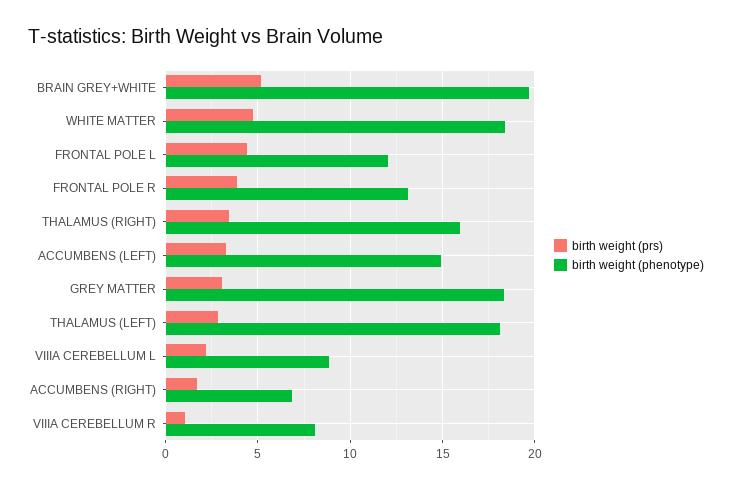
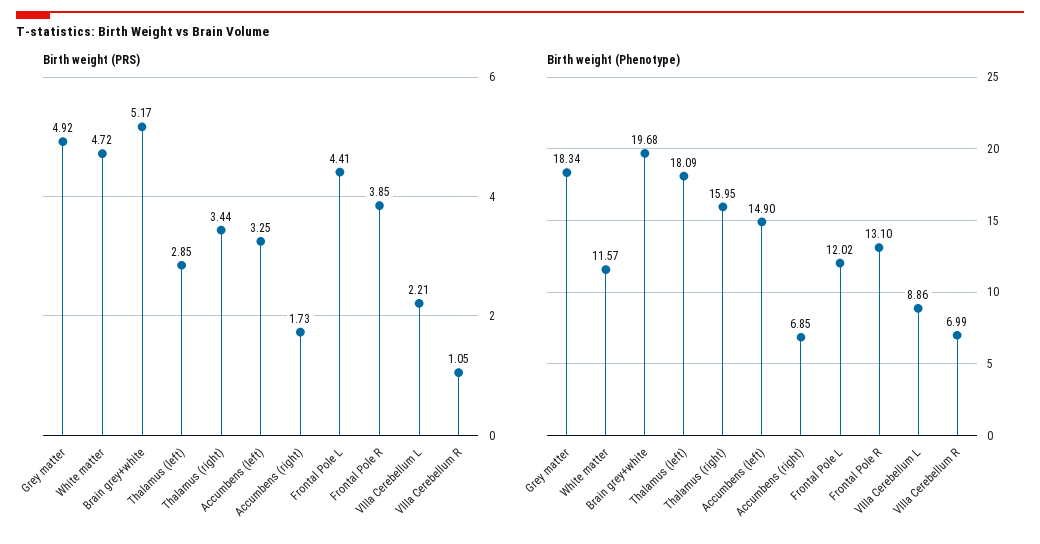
  {
    "birth weight (prs)": {
      "BRAIN GREY+WHITE": 5.17,
      "WHITE MATTER": 4.72,
      "FRONTAL POLE L": 4.41,
      "FRONTAL POLE R": 3.85,
      "THALAMUS (RIGHT)": 3.44,
      "ACCUMBENS (LEFT)": 3.25,
-     "GREY MATTER": 3,
+     "GREY MATTER": 4.92,
      "THALAMUS (LEFT)": 2.85,
      "VIIIA CEREBELLUM L": 2.21,
      "ACCUMBENS (RIGHT)": 1.73,
      "VIIIA CEREBELLUM R": 1.05
    },
    "birth weight (phenotype)": {
      "BRAIN GREY+WHITE": 19.68,
-     "WHITE MATTER": 18.5,
+     "WHITE MATTER": 11.57,
      "FRONTAL POLE L": 12.02,
      "FRONTAL POLE R": 13.1,
      "THALAMUS (RIGHT)": 15.95,
      "ACCUMBENS (LEFT)": 14.9,
      "GREY MATTER": 18.34,
      "THALAMUS (LEFT)": 18.09,
      "VIIIA CEREBELLUM L": 8.86,
      "ACCUMBENS (RIGHT)": 6.85,
-     "VIIIA CEREBELLUM R": 8
+     "VIIIA CEREBELLUM R": 6.99
    }
  }

